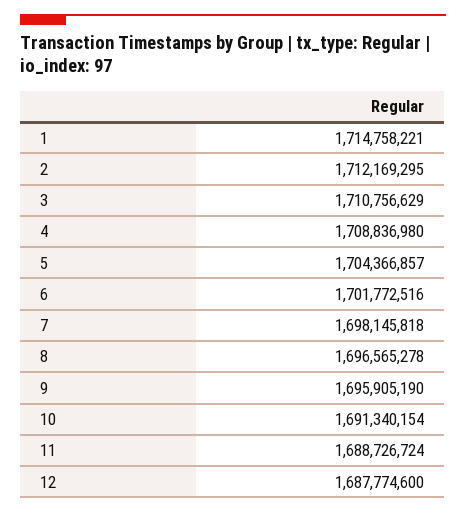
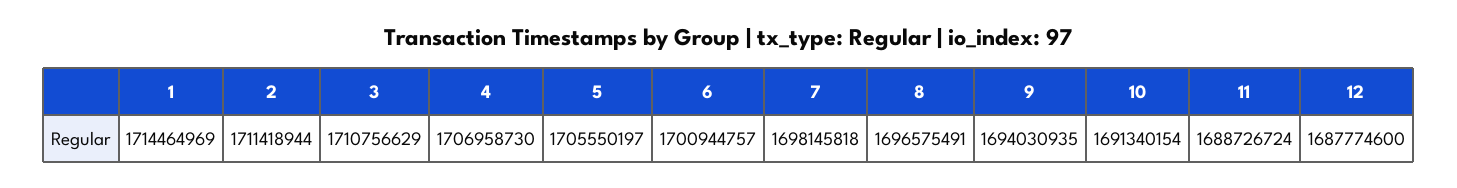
  {
-   "1": 1714758221,
+   "1": 1714464969,
-   "2": 1712169295,
+   "2": 1711418944,
    "3": 1710756629,
-   "4": 1708836980,
+   "4": 1706958730,
-   "5": 1704366857,
+   "5": 1705550197,
-   "6": 1701772516,
+   "6": 1700944757,
    "7": 1698145818,
-   "8": 1696565278,
+   "8": 1696575491,
-   "9": 1695905190,
+   "9": 1694030935,
    "10": 1691340154,
    "11": 1688726724,
    "12": 1687774600
  }

